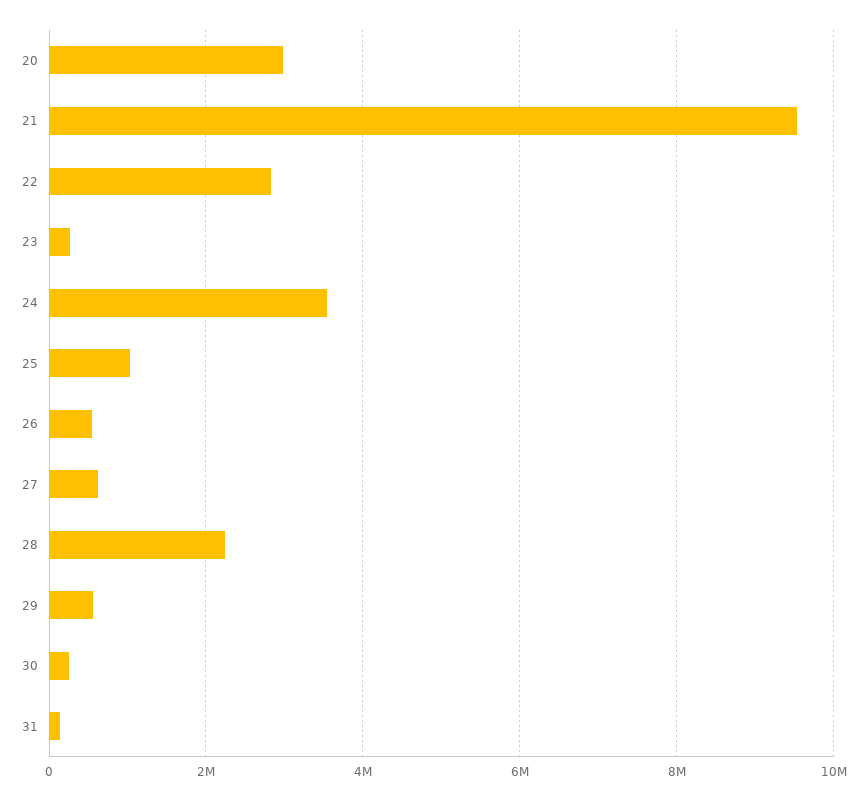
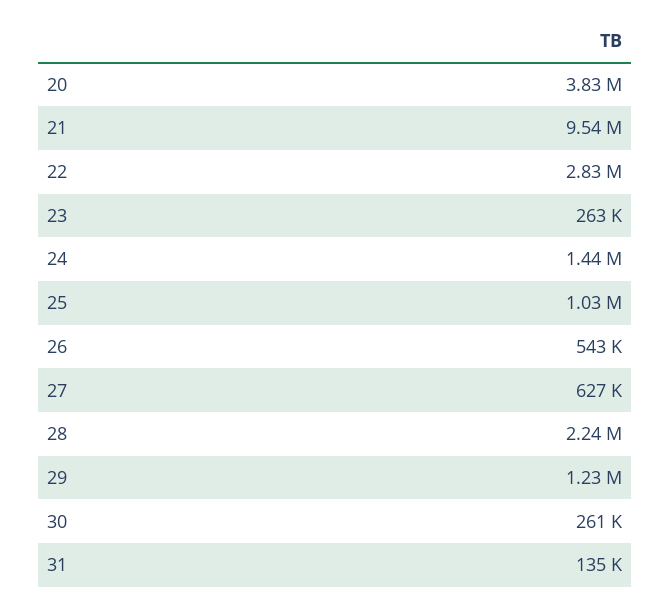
  {
-   "20": 3000000,
+   "20": 3830000,
    "21": 9540000,
    "22": 2830000,
    "23": 263000,
-   "24": 3600000,
+   "24": 1440000,
    "25": 1030000,
    "26": 543000,
    "27": 627000,
    "28": 2240000,
-   "29": 600000,
+   "29": 1230000,
    "30": 261000,
    "31": 135000
  }

